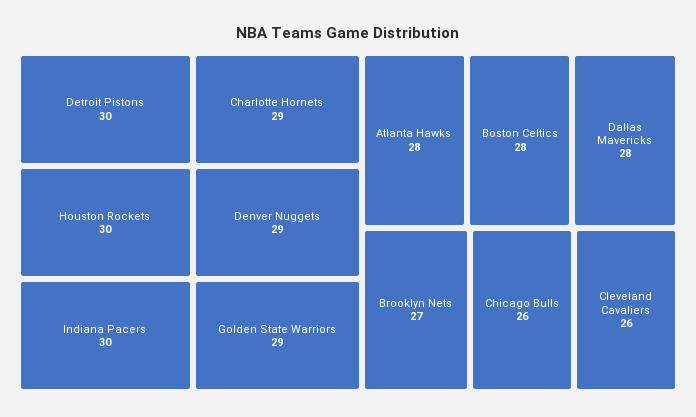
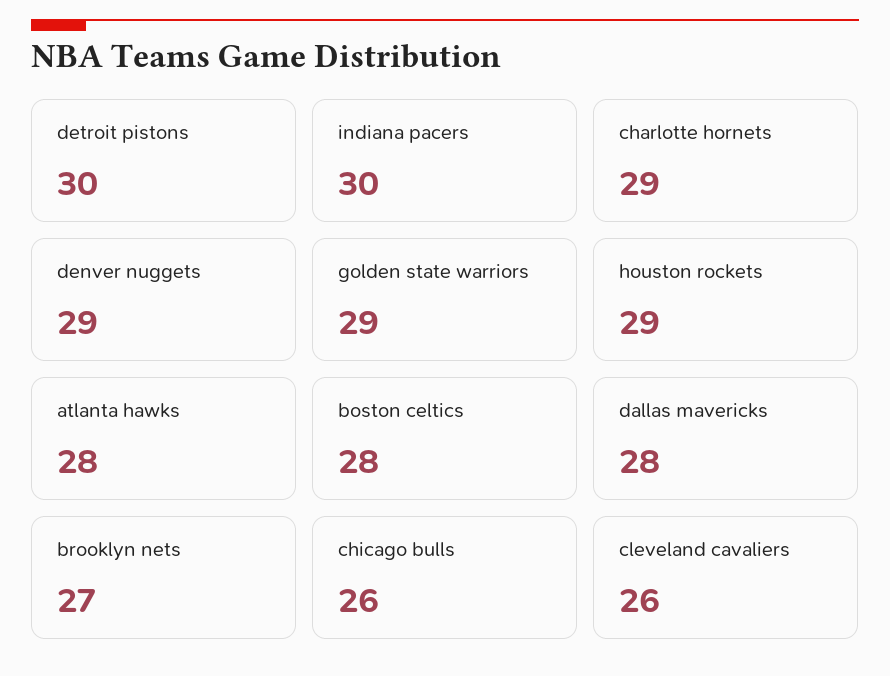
  {
    "Detroit Pistons": 30,
-   "Houston Rockets": 30,
+   "Houston Rockets": 29,
    "Indiana Pacers": 30,
    "Charlotte Hornets": 29,
    "Denver Nuggets": 29,
    "Golden State Warriors": 29,
    "Atlanta Hawks": 28,
    "Boston Celtics": 28,
    "Dallas Mavericks": 28,
    "Brooklyn Nets": 27,
    "Chicago Bulls": 26,
    "Cleveland Cavaliers": 26
  }

